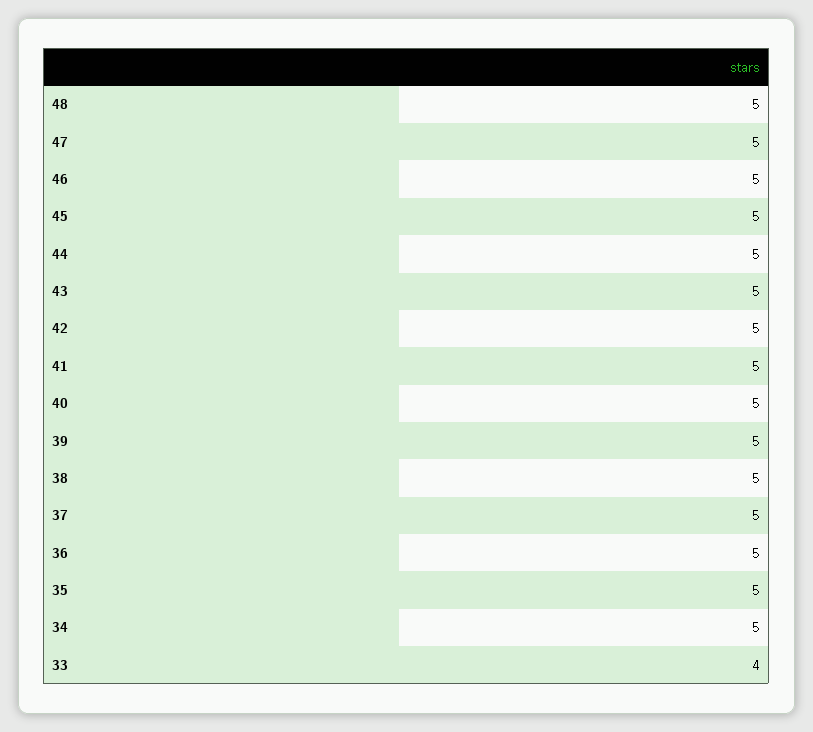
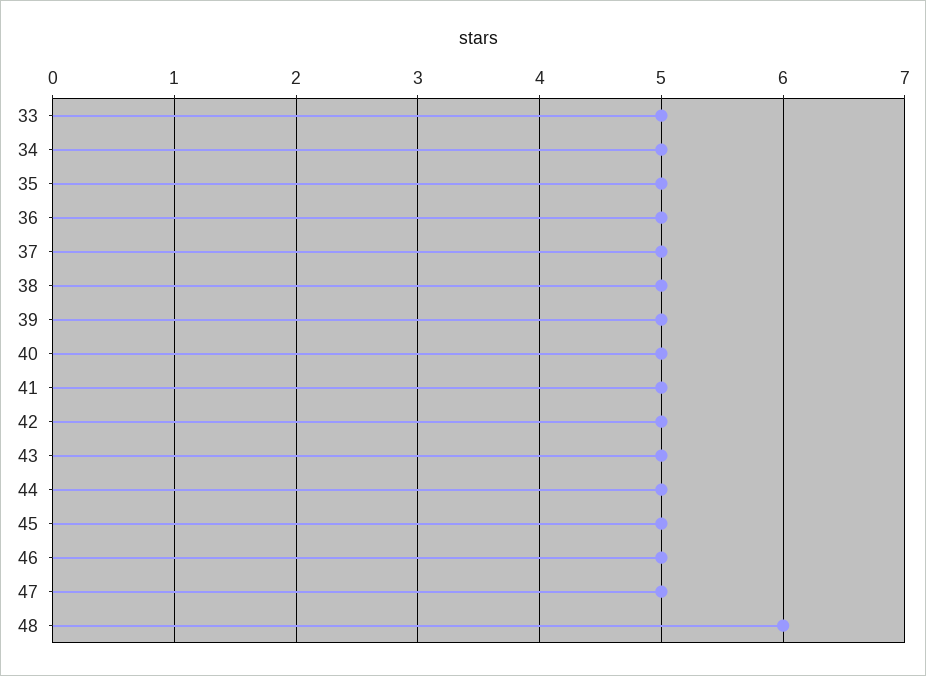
  {
-   "48": 5,
+   "48": 6,
    "47": 5,
    "46": 5,
    "45": 5,
    "44": 5,
    "43": 5,
    "42": 5,
    "41": 5,
    "40": 5,
    "39": 5,
    "38": 5,
    "37": 5,
    "36": 5,
    "35": 5,
    "34": 5,
-   "33": 4
+   "33": 5
  }

